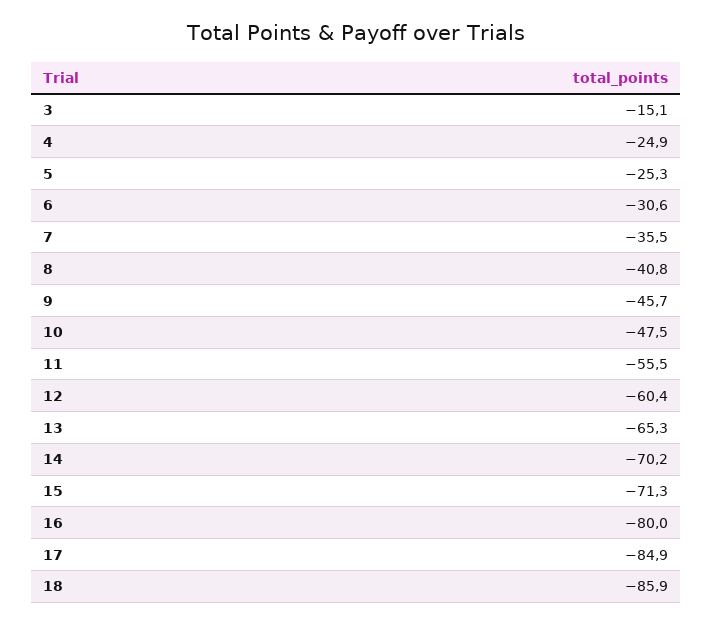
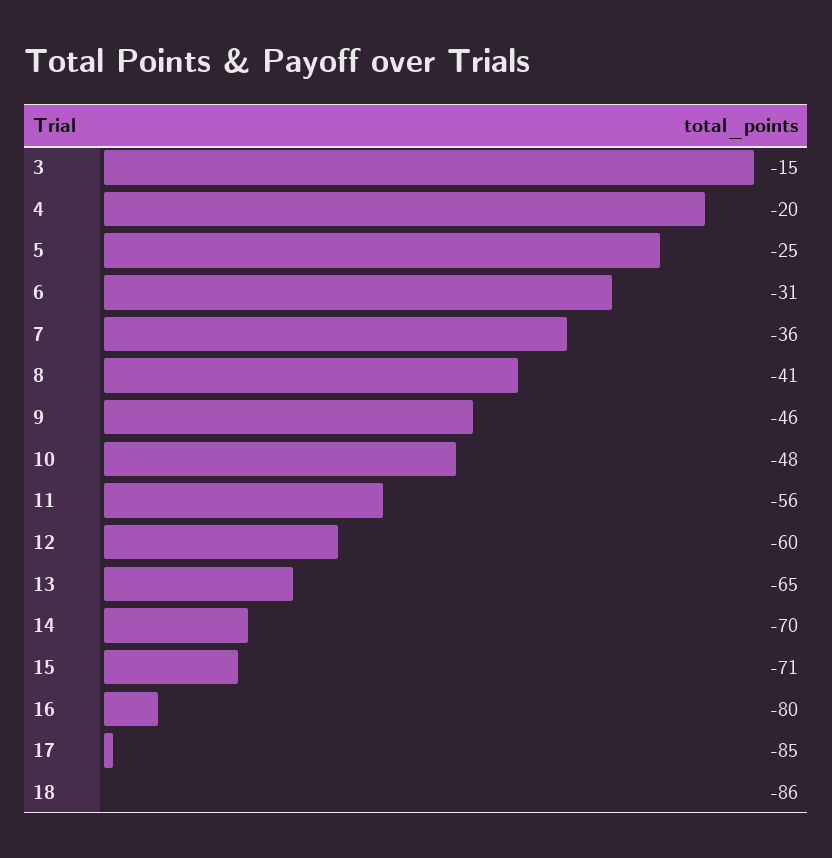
  {
    "3": -15.1,
-   "4": -24.9,
+   "4": -20,
    "5": -25.3,
    "6": -30.6,
    "7": -35.5,
    "8": -40.8,
    "9": -45.7,
    "10": -47.5,
    "11": -55.5,
    "12": -60.4,
    "13": -65.3,
    "14": -70.2,
    "15": -71.3,
    "16": -80,
    "17": -84.9,
    "18": -85.9
  }

